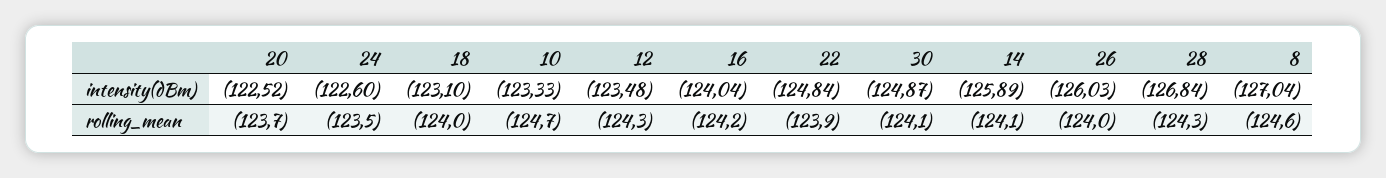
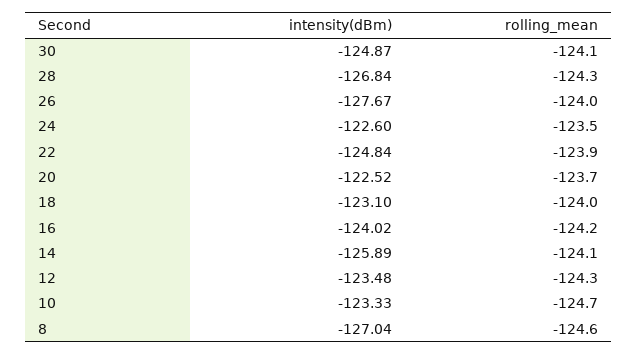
  {
    "20": {
      "intensity(dBm)": -122.52,
      "rolling_mean": -123.7
    },
    "24": {
      "intensity(dBm)": -122.6,
      "rolling_mean": -123.5
    },
    "18": {
      "intensity(dBm)": -123.1,
      "rolling_mean": -124
    },
    "10": {
      "intensity(dBm)": -123.33,
      "rolling_mean": -124.7
    },
    "12": {
      "intensity(dBm)": -123.48,
      "rolling_mean": -124.3
    },
    "16": {
-     "intensity(dBm)": -124.04,
+     "intensity(dBm)": -124.02,
      "rolling_mean": -124.2
    },
    "22": {
      "intensity(dBm)": -124.84,
      "rolling_mean": -123.9
    },
    "30": {
      "intensity(dBm)": -124.87,
      "rolling_mean": -124.1
    },
    "14": {
      "intensity(dBm)": -125.89,
      "rolling_mean": -124.1
    },
    "26": {
-     "intensity(dBm)": -126.03,
+     "intensity(dBm)": -127.67,
      "rolling_mean": -124
    },
    "28": {
      "intensity(dBm)": -126.84,
      "rolling_mean": -124.3
    },
    "8": {
      "intensity(dBm)": -127.04,
      "rolling_mean": -124.6
    }
  }

